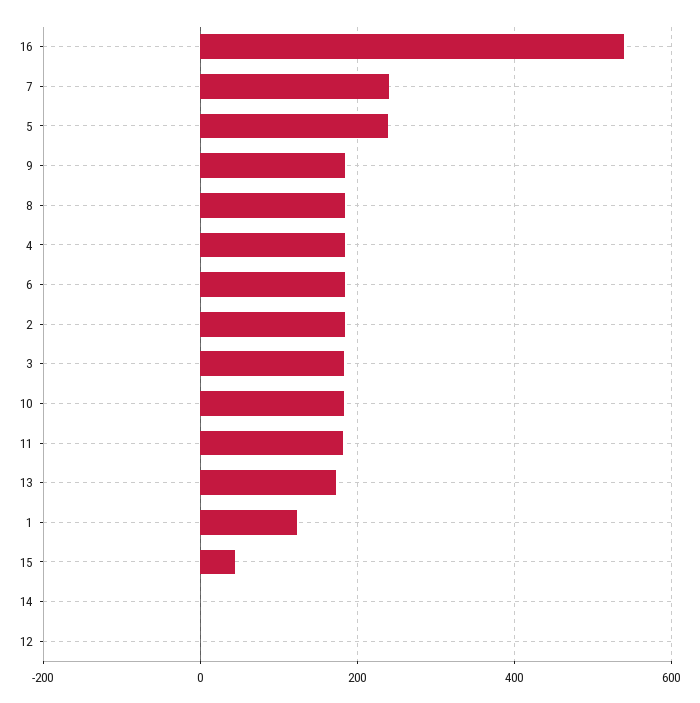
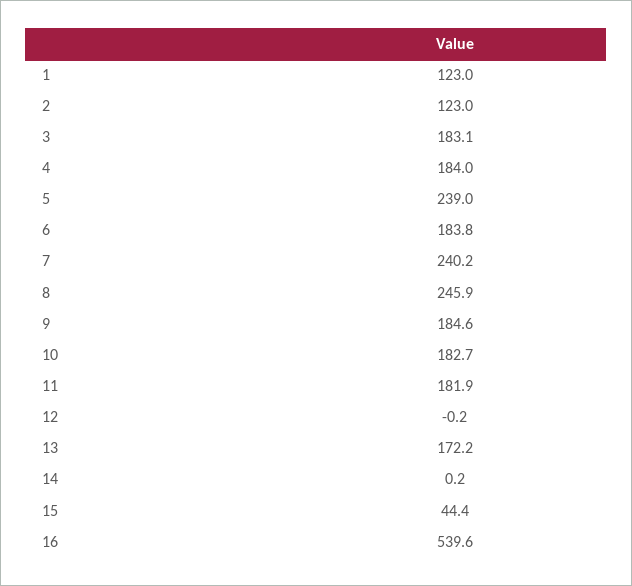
  {
    "16": 539.6,
    "7": 240.2,
    "5": 239,
    "9": 184.6,
-   "8": 180,
+   "8": 245.9,
    "4": 184,
    "6": 183.8,
-   "2": 180,
+   "2": 123,
    "3": 183.1,
    "10": 182.7,
    "11": 181.9,
    "13": 172.2,
    "1": 123,
    "15": 44.4,
    "14": 0.2,
    "12": -0.2
  }

